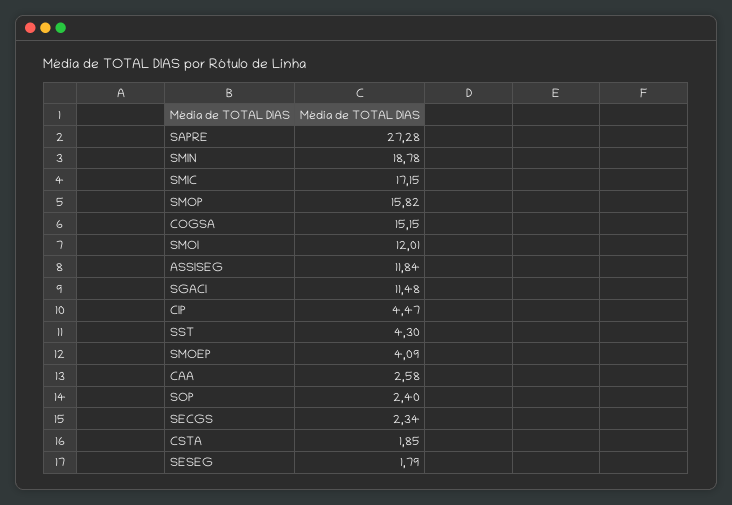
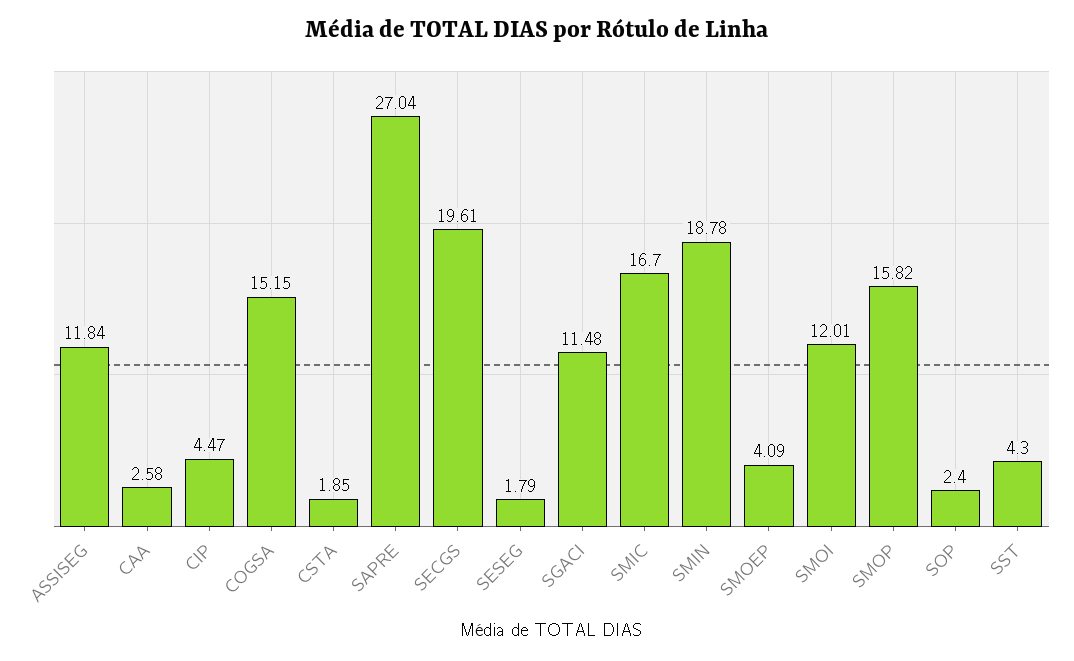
  {
-   "SAPRE": 27.28,
+   "SAPRE": 27.04,
    "SMIN": 18.78,
-   "SMIC": 17.15,
+   "SMIC": 16.7,
    "SMOP": 15.82,
    "COGSA": 15.15,
    "SMOI": 12.01,
    "ASSISEG": 11.84,
    "SGACI": 11.48,
    "CIP": 4.47,
    "SST": 4.3,
    "SMOEP": 4.09,
    "CAA": 2.58,
    "SOP": 2.4,
-   "SECGS": 2.34,
+   "SECGS": 19.61,
    "CSTA": 1.85,
    "SESEG": 1.79
  }

